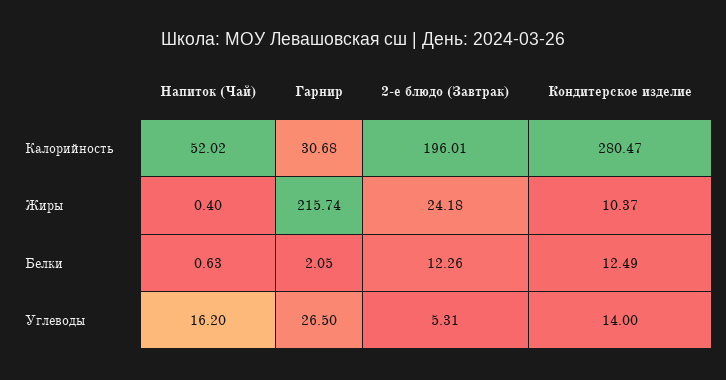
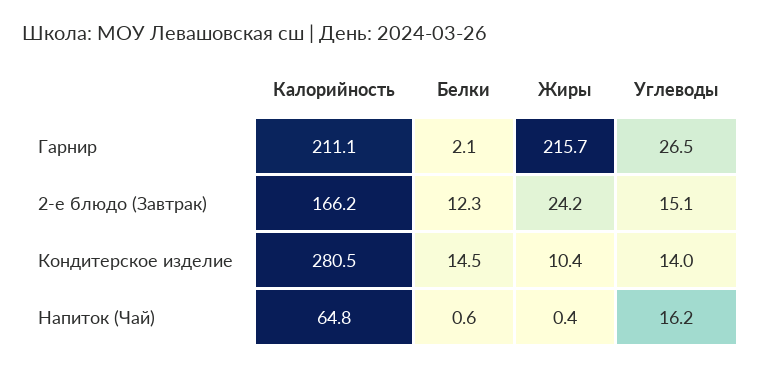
  {
    "Напиток (Чай)": {
-     "Калорийность": 52.02,
+     "Калорийность": 64.8,
      "Жиры": 0.4,
      "Белки": 0.63,
      "Углеводы": 16.2
    },
    "Гарнир": {
-     "Калорийность": 30.68,
+     "Калорийность": 211.1,
      "Жиры": 215.74,
      "Белки": 2.05,
      "Углеводы": 26.5
    },
    "2-е блюдо (Завтрак)": {
-     "Калорийность": 196.01,
+     "Калорийность": 166.2,
      "Жиры": 24.18,
      "Белки": 12.26,
-     "Углеводы": 5.31
+     "Углеводы": 15.1
    },
    "Кондитерское изделие": {
      "Калорийность": 280.47,
      "Жиры": 10.37,
-     "Белки": 12.49,
+     "Белки": 14.5,
      "Углеводы": 14
    }
  }

